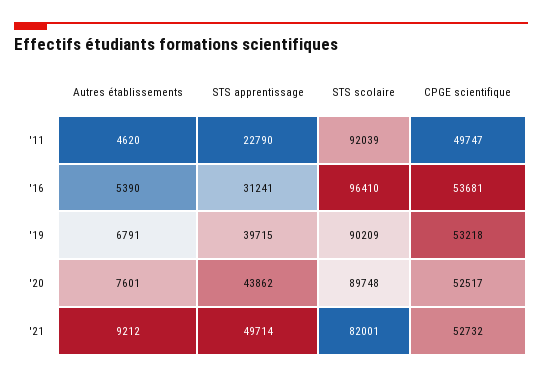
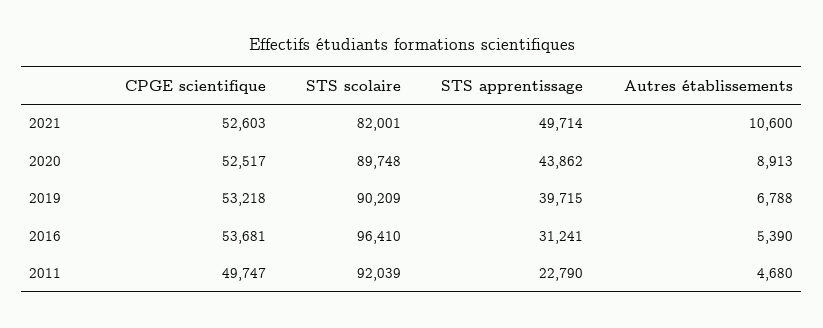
  {
    "Autres établissements": {
-     "'11": 4620,
+     "'11": 4680,
      "'16": 5390,
-     "'19": 6791,
+     "'19": 6788,
-     "'20": 7601,
+     "'20": 8913,
-     "'21": 9212
+     "'21": 10600
    },
    "STS apprentissage": {
      "'11": 22790,
      "'16": 31241,
      "'19": 39715,
      "'20": 43862,
      "'21": 49714
    },
    "STS scolaire": {
      "'11": 92039,
      "'16": 96410,
      "'19": 90209,
      "'20": 89748,
      "'21": 82001
    },
    "CPGE scientifique": {
      "'11": 49747,
      "'16": 53681,
      "'19": 53218,
      "'20": 52517,
-     "'21": 52732
+     "'21": 52603
    }
  }

